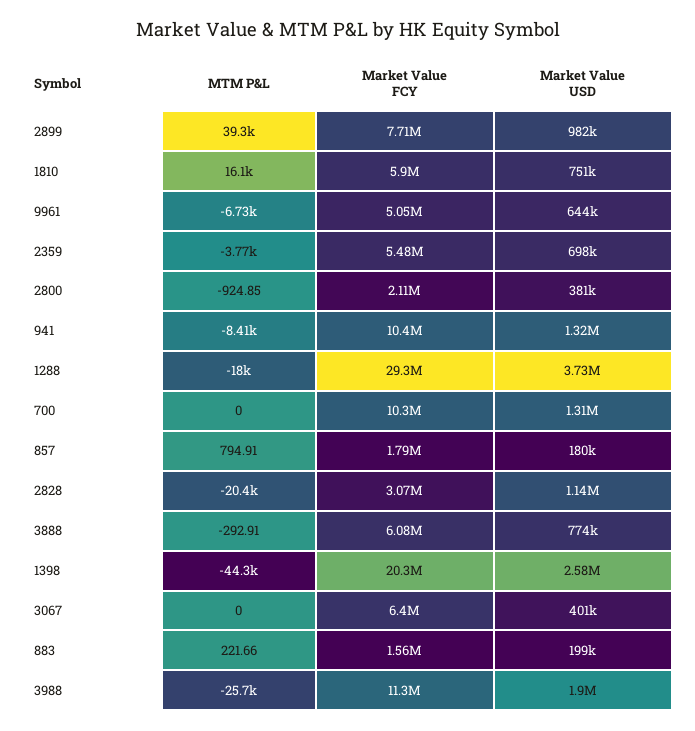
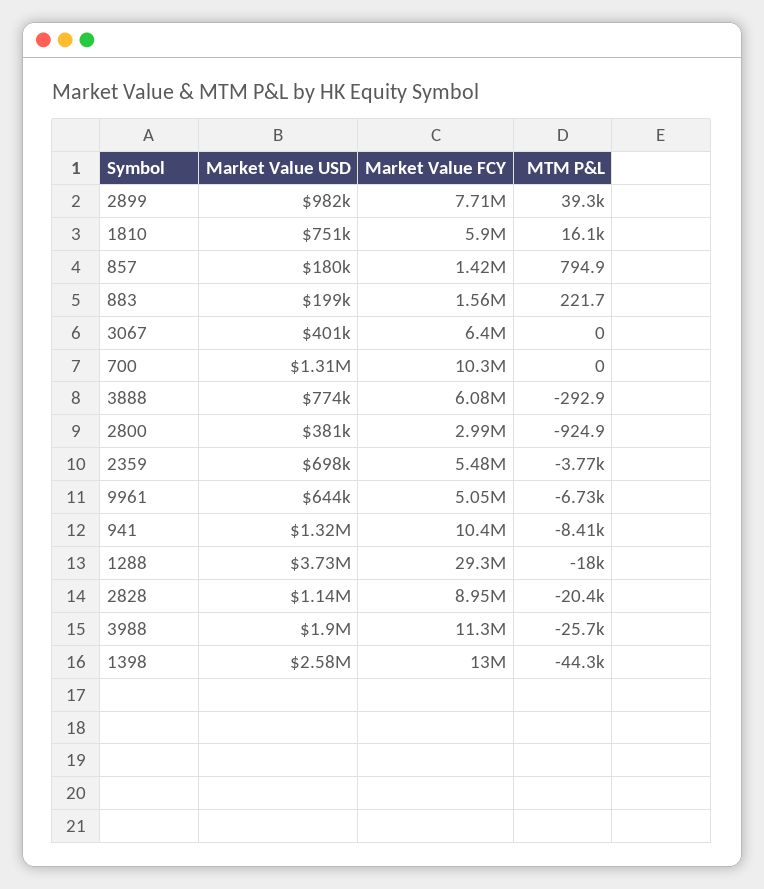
  {
    "MTM P&L": {
      "2899": 39300,
      "1810": 16100,
      "9961": -6730,
      "2359": -3770,
      "2800": -924.85,
      "941": -8410,
      "1288": -18000,
      "700": 0,
      "857": 794.91,
      "2828": -20400,
      "3888": -292.91,
      "1398": -44300,
      "3067": 0,
      "883": 221.66,
      "3988": -25700
    },
    "Market Value FCY": {
      "2899": 7710000,
      "1810": 5900000,
      "9961": 5050000,
      "2359": 5480000,
-     "2800": 2110000,
+     "2800": 2990000,
      "941": 10400000,
      "1288": 29300000,
      "700": 10300000,
-     "857": 1790000,
+     "857": 1420000,
-     "2828": 3070000,
+     "2828": 8950000,
      "3888": 6080000,
-     "1398": 20300000,
+     "1398": 13000000,
      "3067": 6400000,
      "883": 1560000,
      "3988": 11300000
    },
    "Market Value USD": {
      "2899": 982000,
      "1810": 751000,
      "9961": 644000,
      "2359": 698000,
      "2800": 381000,
      "941": 1320000,
      "1288": 3730000,
      "700": 1310000,
      "857": 180000,
      "2828": 1140000,
      "3888": 774000,
      "1398": 2580000,
      "3067": 401000,
      "883": 199000,
      "3988": 1900000
    }
  }

